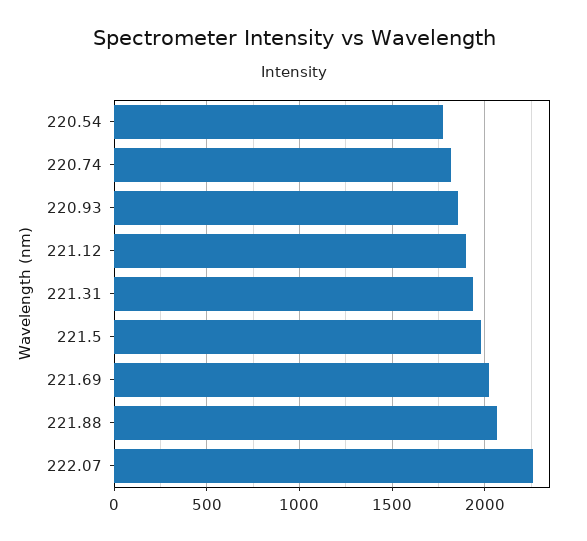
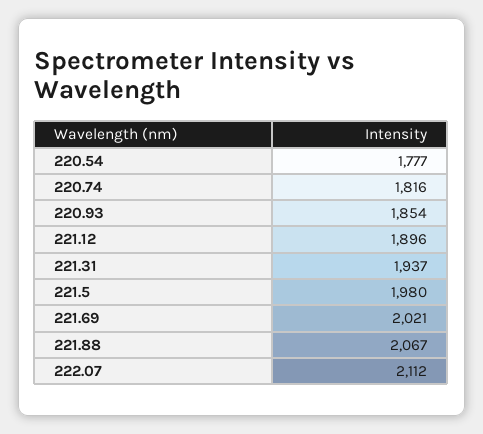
  {
    "220.54": 1777,
    "220.74": 1816,
    "220.93": 1854,
    "221.12": 1896,
    "221.31": 1937,
    "221.5": 1980,
    "221.69": 2021,
    "221.88": 2067,
-   "222.07": 2250
+   "222.07": 2112
  }

